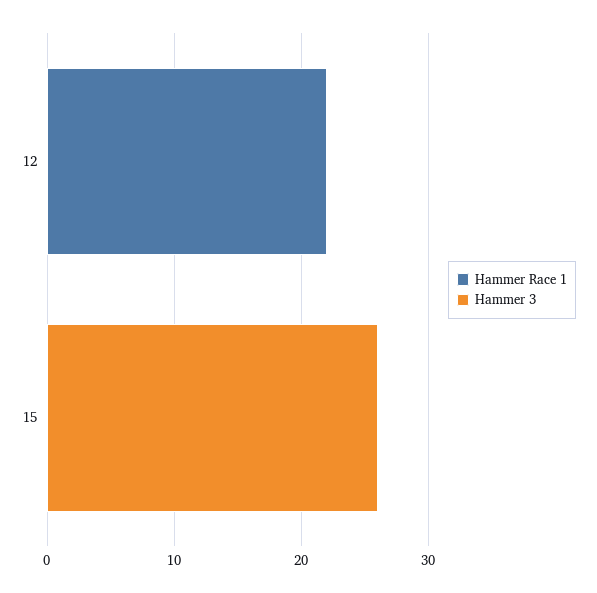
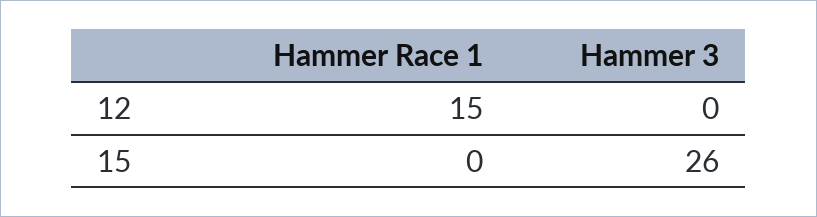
  {
    "Hammer Race 1": {
-     "12": 22,
+     "12": 15,
      "15": 0
    },
    "Hammer 3": {
      "12": 0,
      "15": 26
    }
  }

